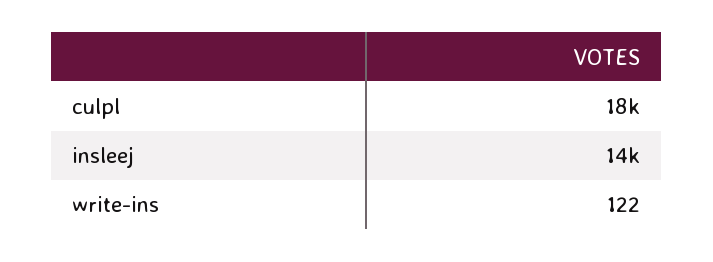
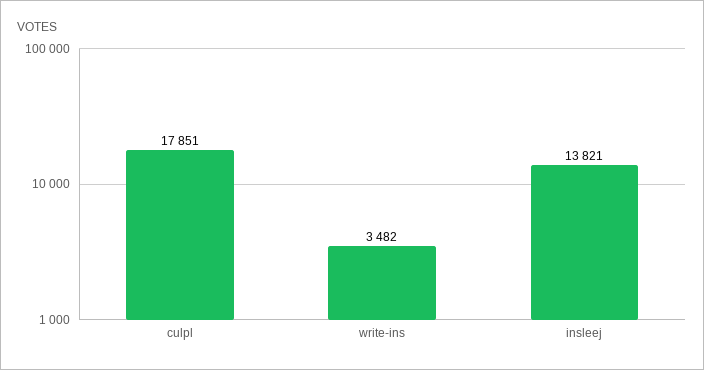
  {
    "culpl": 17851,
    "insleej": 13821,
-   "write-ins": 122
+   "write-ins": 3482
  }

